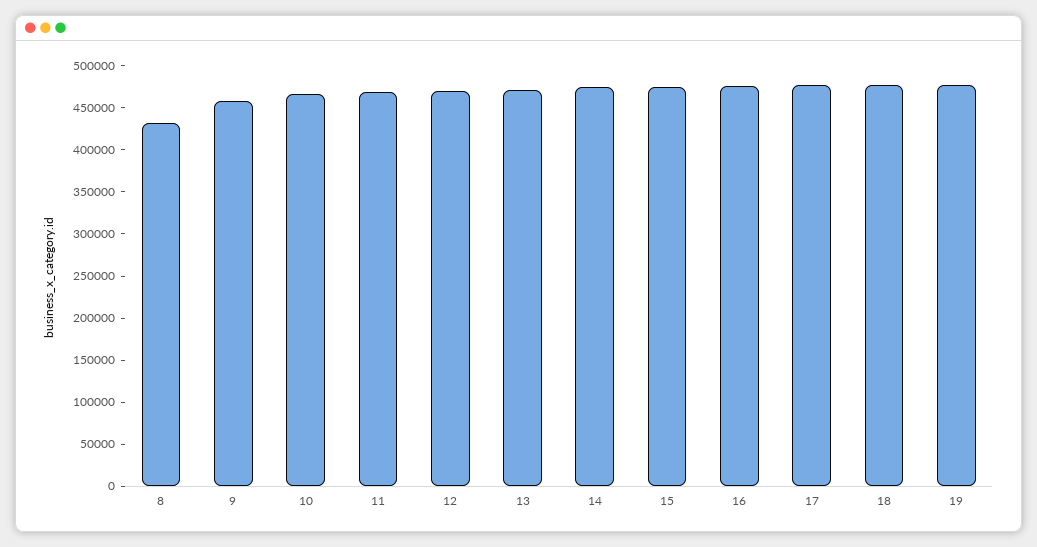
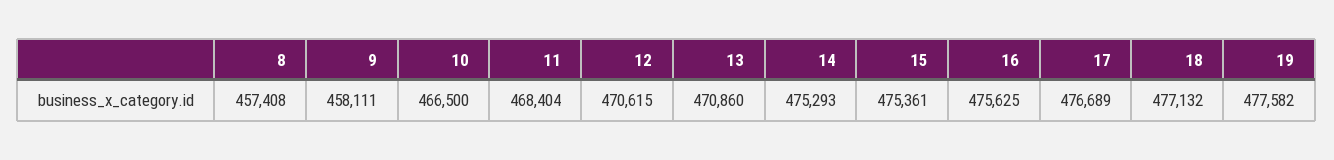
  {
-   "8": 430000,
+   "8": 457408,
    "9": 458111,
    "10": 466500,
    "11": 468404,
    "12": 470615,
    "13": 470860,
    "14": 475293,
    "15": 475361,
    "16": 475625,
    "17": 476689,
    "18": 477132,
    "19": 477582
  }

